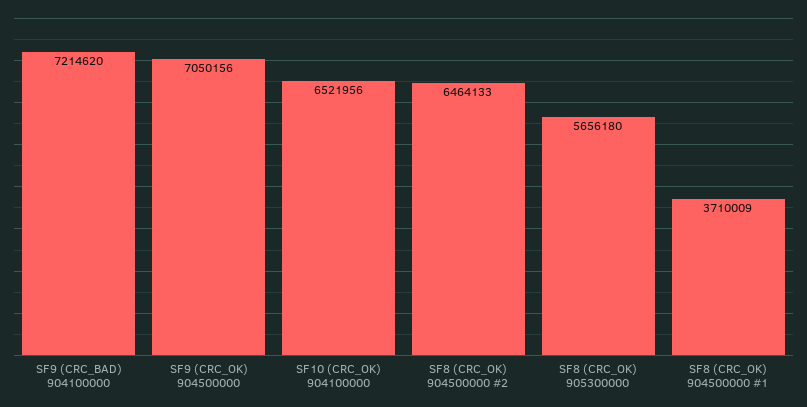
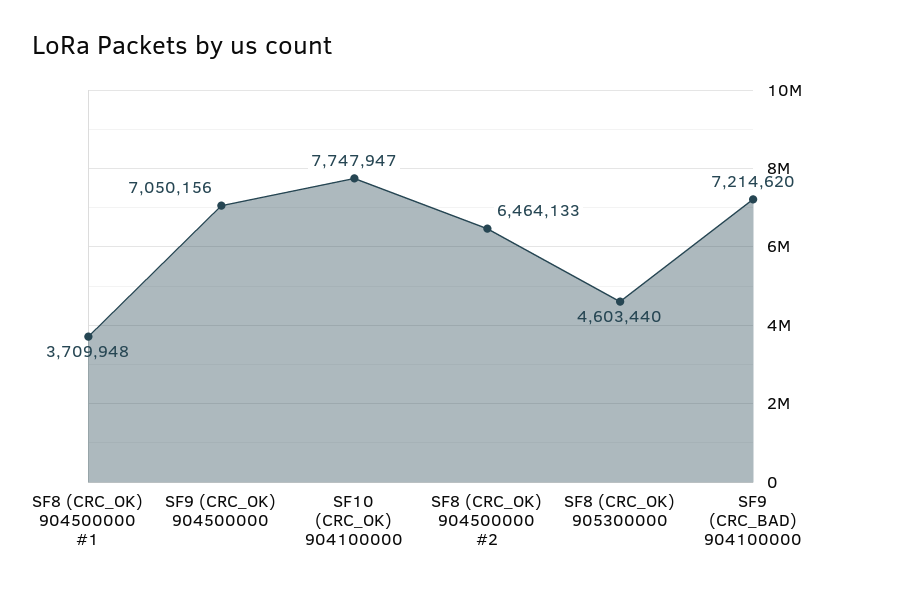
  {
    "SF9 (CRC_BAD) 904100000": 7214620,
    "SF9 (CRC_OK) 904500000": 7050156,
-   "SF10 (CRC_OK) 904100000": 6521956,
+   "SF10 (CRC_OK) 904100000": 7747947,
    "SF8 (CRC_OK) 904500000 #2": 6464133,
-   "SF8 (CRC_OK) 905300000": 5656180,
+   "SF8 (CRC_OK) 905300000": 4603440,
-   "SF8 (CRC_OK) 904500000 #1": 3710009
+   "SF8 (CRC_OK) 904500000 #1": 3709948
  }

